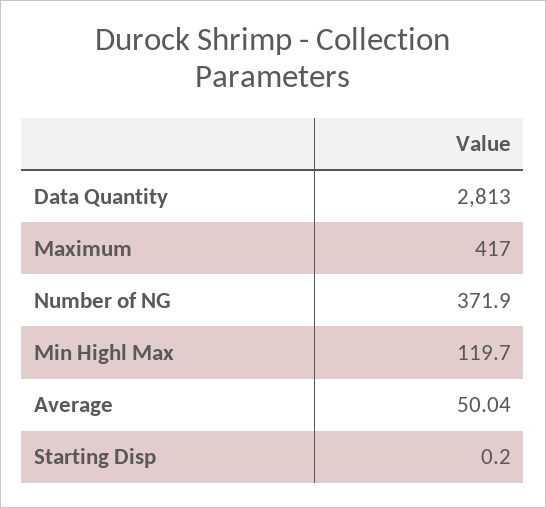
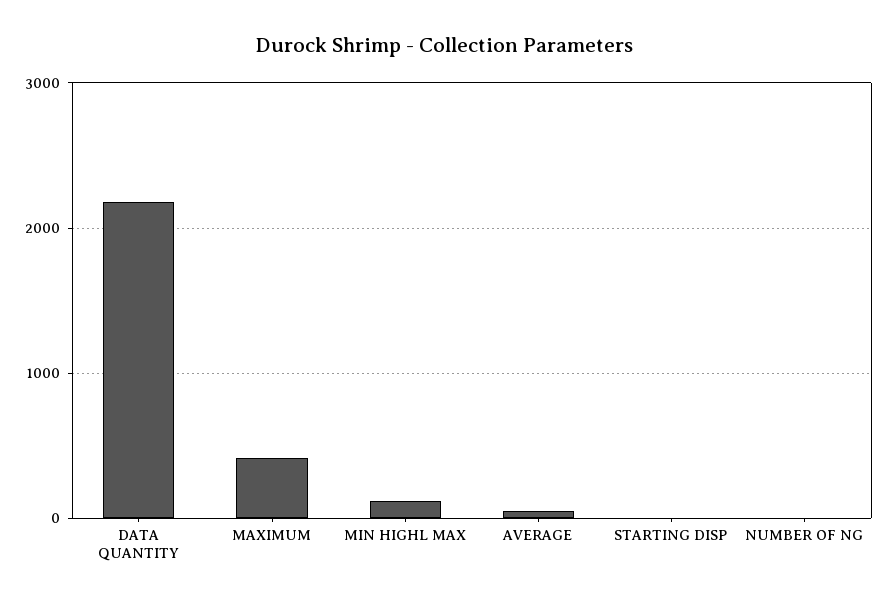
  {
-   "Data Quantity": 2813,
+   "Data Quantity": 2200,
    "Maximum": 417,
-   "Number of NG": 371.9,
+   "Number of NG": 0,
    "Min Highl Max": 119.7,
    "Average": 50.04,
    "Starting Disp": 0.2
  }

